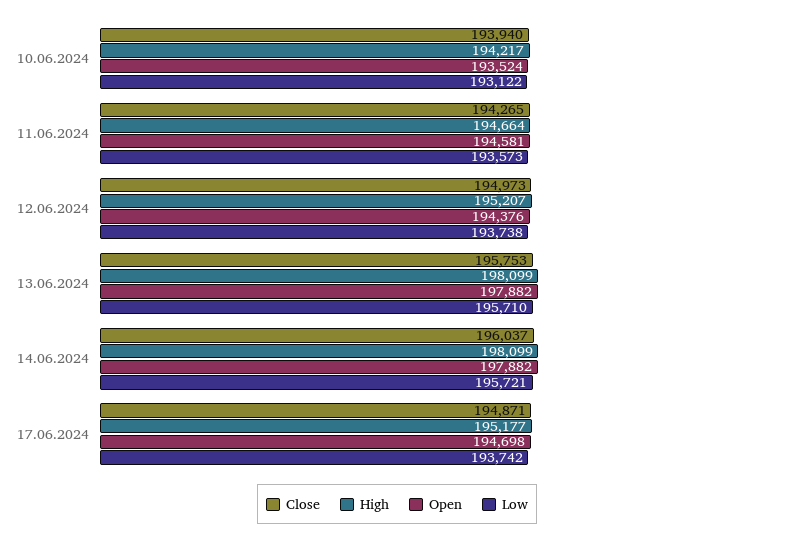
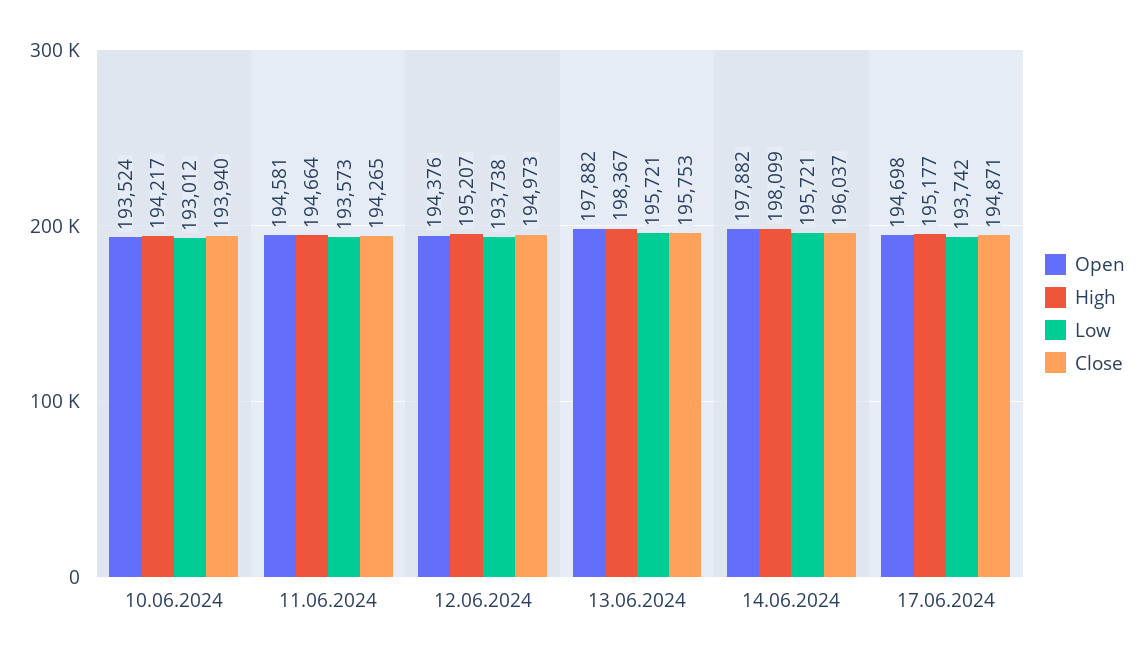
  {
    "Close": {
      "10.06.2024": 193940,
      "11.06.2024": 194265,
      "12.06.2024": 194973,
      "13.06.2024": 195753,
      "14.06.2024": 196037,
      "17.06.2024": 194871
    },
    "High": {
      "10.06.2024": 194217,
      "11.06.2024": 194664,
      "12.06.2024": 195207,
-     "13.06.2024": 198099,
+     "13.06.2024": 198367,
      "14.06.2024": 198099,
      "17.06.2024": 195177
    },
    "Open": {
      "10.06.2024": 193524,
      "11.06.2024": 194581,
      "12.06.2024": 194376,
      "13.06.2024": 197882,
      "14.06.2024": 197882,
      "17.06.2024": 194698
    },
    "Low": {
-     "10.06.2024": 193122,
+     "10.06.2024": 193012,
      "11.06.2024": 193573,
      "12.06.2024": 193738,
-     "13.06.2024": 195710,
+     "13.06.2024": 195721,
      "14.06.2024": 195721,
      "17.06.2024": 193742
    }
  }

